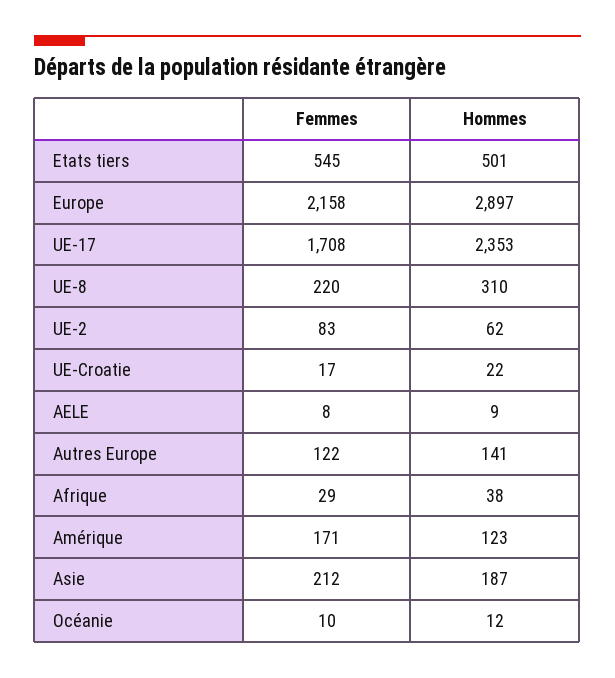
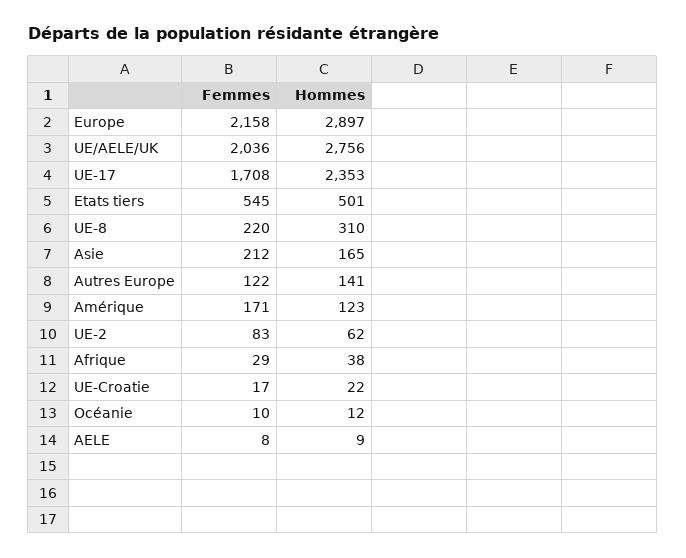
  {
    "Femmes": {
      "Etats tiers": 545,
      "Europe": 2158,
      "UE-17": 1708,
      "UE-8": 220,
      "UE-2": 83,
      "UE-Croatie": 17,
      "AELE": 8,
      "Autres Europe": 122,
      "Afrique": 29,
      "Amérique": 171,
      "Asie": 212,
-     "Océanie": 10
+     "Océanie": 10,
+     "UE/AELE/UK": 2036
    },
    "Hommes": {
      "Etats tiers": 501,
      "Europe": 2897,
      "UE-17": 2353,
      "UE-8": 310,
      "UE-2": 62,
      "UE-Croatie": 22,
      "AELE": 9,
      "Autres Europe": 141,
      "Afrique": 38,
      "Amérique": 123,
-     "Asie": 187,
+     "Asie": 165,
-     "Océanie": 12
+     "Océanie": 12,
+     "UE/AELE/UK": 2756
    }
  }

